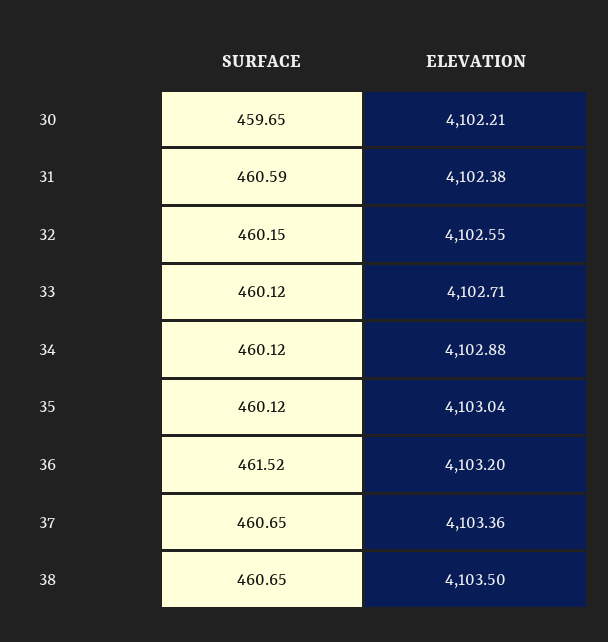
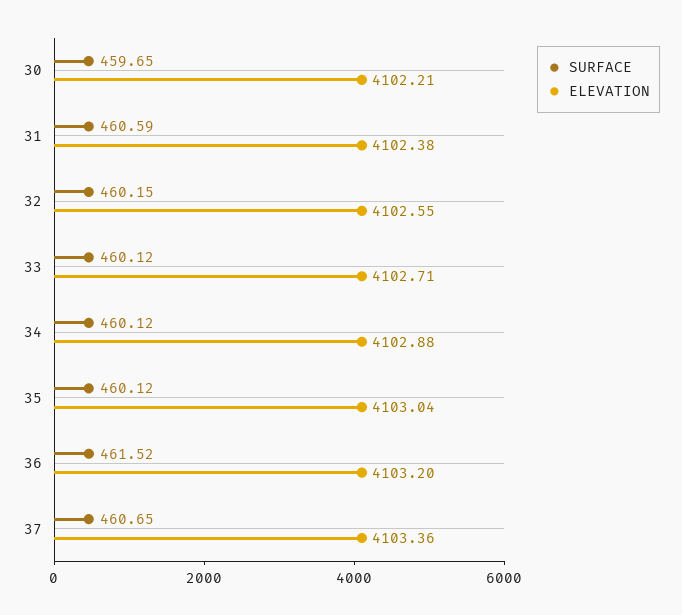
  {
    "SURFACE": {
      "30": 459.65,
      "31": 460.59,
      "32": 460.15,
      "33": 460.12,
      "34": 460.12,
      "35": 460.12,
      "36": 461.52,
-     "37": 460.65,
+     "37": 460.65
-     "38": 460.65
    },
    "ELEVATION": {
      "30": 4102.21,
      "31": 4102.38,
      "32": 4102.55,
      "33": 4102.71,
      "34": 4102.88,
      "35": 4103.04,
      "36": 4103.2,
-     "37": 4103.36,
+     "37": 4103.36
-     "38": 4103.5
    }
  }

